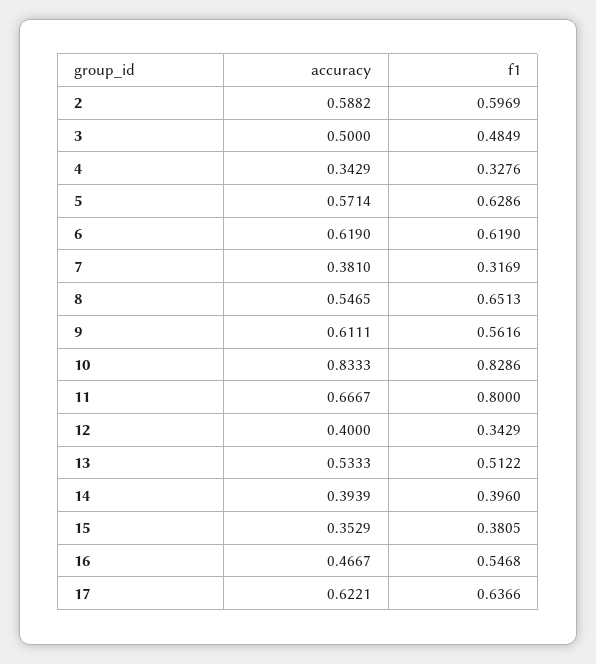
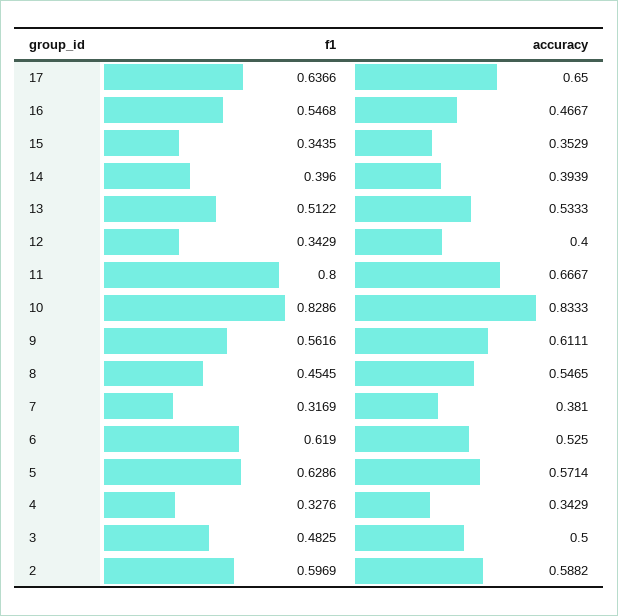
  {
    "accuracy": {
      "2": 0.5882,
      "3": 0.5,
      "4": 0.3429,
      "5": 0.5714,
-     "6": 0.619,
+     "6": 0.525,
      "7": 0.381,
      "8": 0.5465,
      "9": 0.6111,
      "10": 0.8333,
      "11": 0.6667,
      "12": 0.4,
      "13": 0.5333,
      "14": 0.3939,
      "15": 0.3529,
      "16": 0.4667,
-     "17": 0.6221
+     "17": 0.65
    },
    "f1": {
      "2": 0.5969,
-     "3": 0.4849,
+     "3": 0.4825,
      "4": 0.3276,
      "5": 0.6286,
      "6": 0.619,
      "7": 0.3169,
-     "8": 0.6513,
+     "8": 0.4545,
      "9": 0.5616,
      "10": 0.8286,
      "11": 0.8,
      "12": 0.3429,
      "13": 0.5122,
      "14": 0.396,
-     "15": 0.3805,
+     "15": 0.3435,
      "16": 0.5468,
      "17": 0.6366
    }
  }

